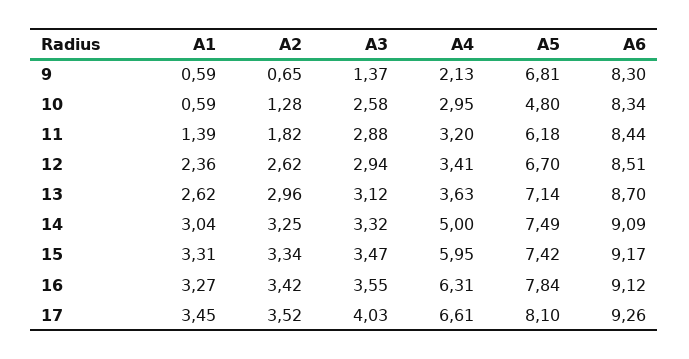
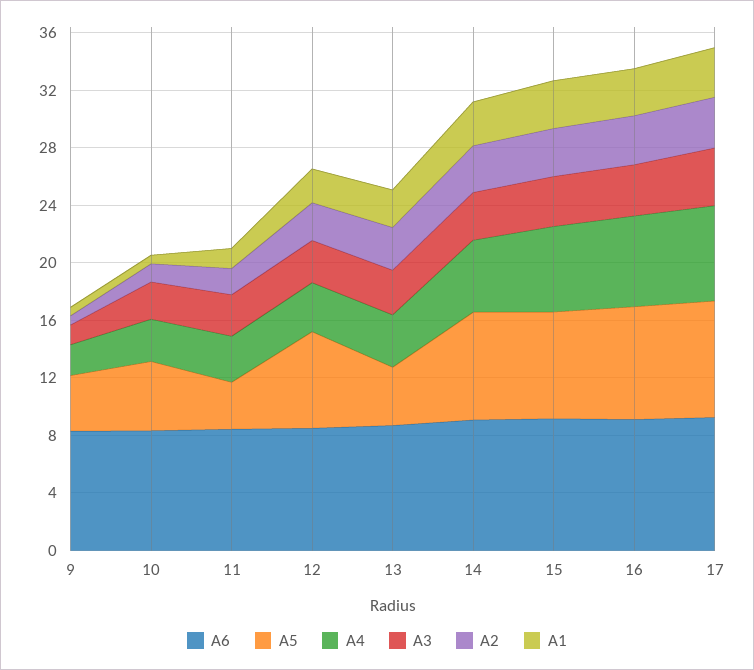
  {
    "A1": {
      "9": 0.59,
      "10": 0.59,
      "11": 1.39,
      "12": 2.36,
      "13": 2.62,
      "14": 3.04,
      "15": 3.31,
      "16": 3.27,
      "17": 3.45
    },
    "A2": {
      "9": 0.65,
      "10": 1.28,
      "11": 1.82,
      "12": 2.62,
      "13": 2.96,
      "14": 3.25,
      "15": 3.34,
      "16": 3.42,
      "17": 3.52
    },
    "A3": {
      "9": 1.37,
      "10": 2.58,
      "11": 2.88,
      "12": 2.94,
      "13": 3.12,
      "14": 3.32,
      "15": 3.47,
      "16": 3.55,
      "17": 4.03
    },
    "A4": {
      "9": 2.13,
      "10": 2.95,
      "11": 3.2,
      "12": 3.41,
      "13": 3.63,
      "14": 5,
      "15": 5.95,
      "16": 6.31,
      "17": 6.61
    },
    "A5": {
-     "9": 6.81,
+     "9": 4,
      "10": 4.8,
-     "11": 6.18,
+     "11": 3,
      "12": 6.7,
-     "13": 7.14,
+     "13": 4,
      "14": 7.49,
      "15": 7.42,
      "16": 7.84,
      "17": 8.1
    },
    "A6": {
      "9": 8.3,
      "10": 8.34,
      "11": 8.44,
      "12": 8.51,
      "13": 8.7,
      "14": 9.09,
      "15": 9.17,
      "16": 9.12,
      "17": 9.26
    }
  }

